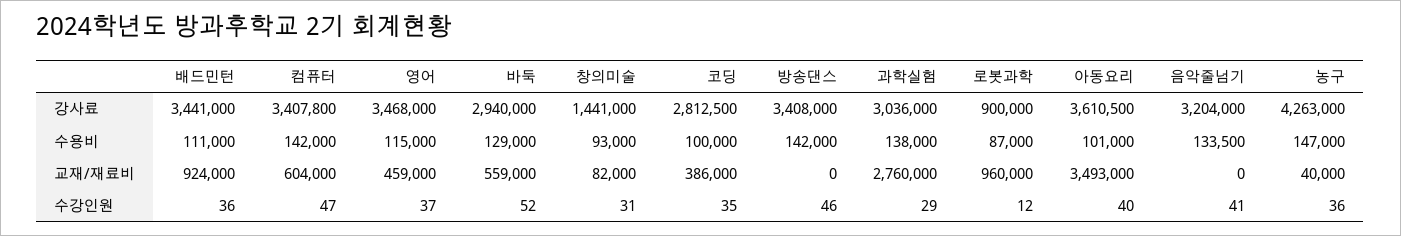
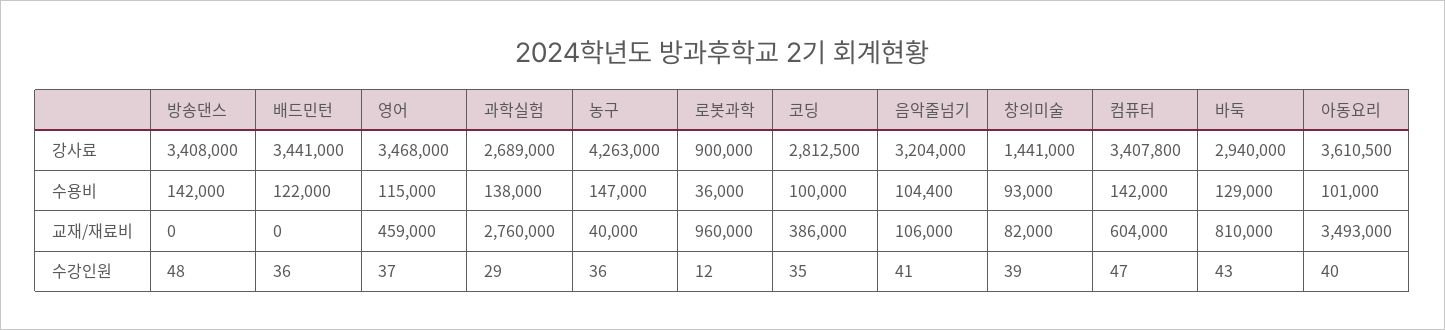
  {
    "배드민턴": {
      "강사료": 3441000,
-     "수용비": 111000,
+     "수용비": 122000,
-     "교재/재료비": 924000,
+     "교재/재료비": 0,
      "수강인원": 36
    },
    "컴퓨터": {
      "강사료": 3407800,
      "수용비": 142000,
      "교재/재료비": 604000,
      "수강인원": 47
    },
    "영어": {
      "강사료": 3468000,
      "수용비": 115000,
      "교재/재료비": 459000,
      "수강인원": 37
    },
    "바둑": {
      "강사료": 2940000,
      "수용비": 129000,
-     "교재/재료비": 559000,
+     "교재/재료비": 810000,
-     "수강인원": 52
+     "수강인원": 43
    },
    "창의미술": {
      "강사료": 1441000,
      "수용비": 93000,
      "교재/재료비": 82000,
-     "수강인원": 31
+     "수강인원": 39
    },
    "코딩": {
      "강사료": 2812500,
      "수용비": 100000,
      "교재/재료비": 386000,
      "수강인원": 35
    },
    "방송댄스": {
      "강사료": 3408000,
      "수용비": 142000,
      "교재/재료비": 0,
-     "수강인원": 46
+     "수강인원": 48
    },
    "과학실험": {
-     "강사료": 3036000,
+     "강사료": 2689000,
      "수용비": 138000,
      "교재/재료비": 2760000,
      "수강인원": 29
    },
    "로봇과학": {
      "강사료": 900000,
-     "수용비": 87000,
+     "수용비": 36000,
      "교재/재료비": 960000,
      "수강인원": 12
    },
    "아동요리": {
      "강사료": 3610500,
      "수용비": 101000,
      "교재/재료비": 3493000,
      "수강인원": 40
    },
    "음악줄넘기": {
      "강사료": 3204000,
-     "수용비": 133500,
+     "수용비": 104400,
-     "교재/재료비": 0,
+     "교재/재료비": 106000,
      "수강인원": 41
    },
    "농구": {
      "강사료": 4263000,
      "수용비": 147000,
      "교재/재료비": 40000,
      "수강인원": 36
    }
  }

